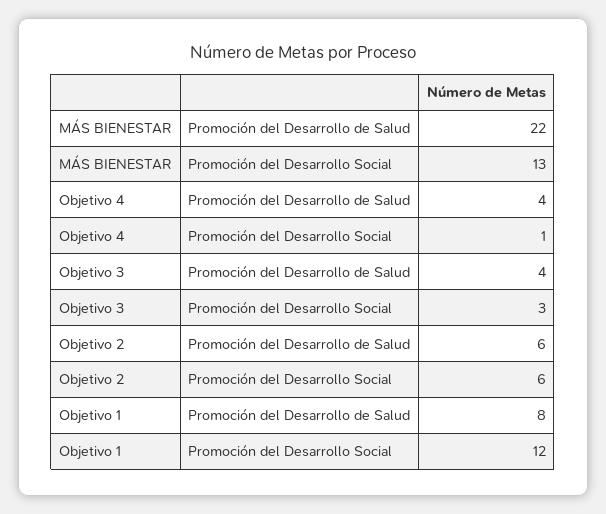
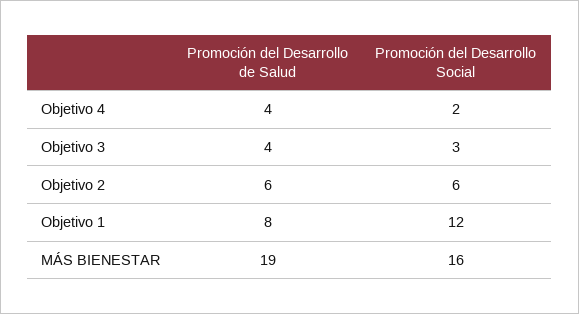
  {
    "MÁS BIENESTAR": {
-     "Promoción del Desarrollo de Salud": 22,
+     "Promoción del Desarrollo de Salud": 19,
-     "Promoción del Desarrollo Social": 13
+     "Promoción del Desarrollo Social": 16
    },
    "Objetivo 4": {
      "Promoción del Desarrollo de Salud": 4,
-     "Promoción del Desarrollo Social": 1
+     "Promoción del Desarrollo Social": 2
    },
    "Objetivo 3": {
      "Promoción del Desarrollo de Salud": 4,
      "Promoción del Desarrollo Social": 3
    },
    "Objetivo 2": {
      "Promoción del Desarrollo de Salud": 6,
      "Promoción del Desarrollo Social": 6
    },
    "Objetivo 1": {
      "Promoción del Desarrollo de Salud": 8,
      "Promoción del Desarrollo Social": 12
    }
  }

